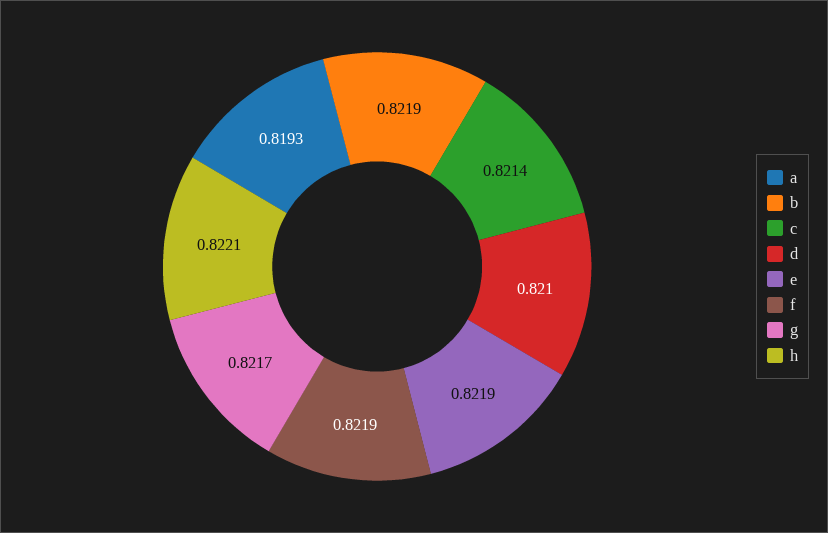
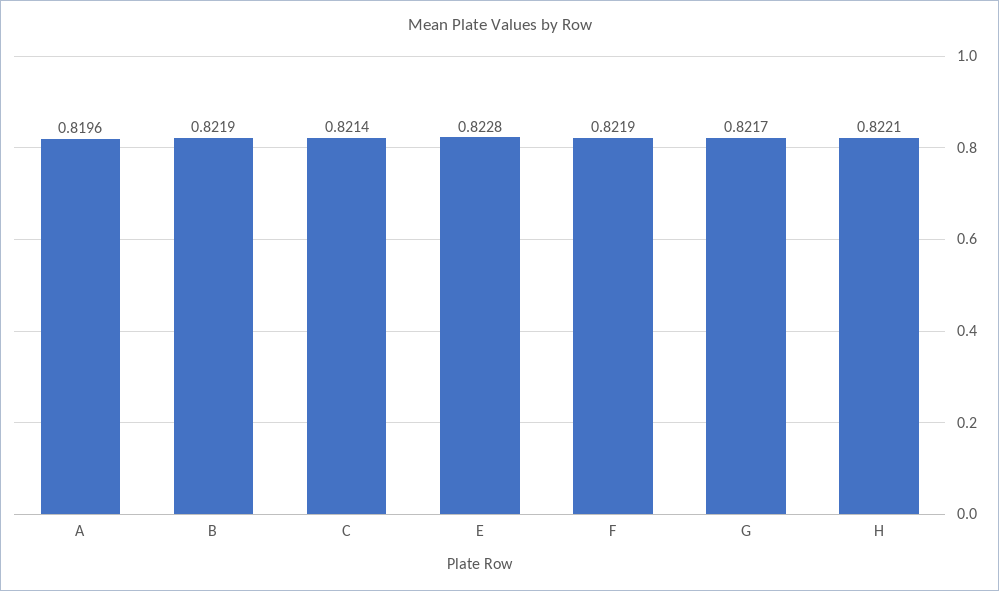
  {
-   "a": 0.8193,
+   "a": 0.8196,
    "b": 0.8219,
    "c": 0.8214,
-   "d": 0.821,
-   "e": 0.8219,
+   "e": 0.8228,
    "f": 0.8219,
    "g": 0.8217,
    "h": 0.8221
  }

